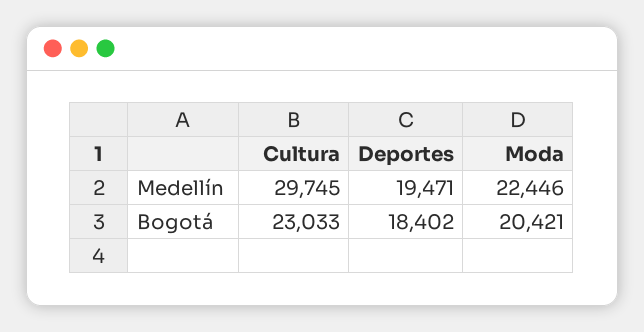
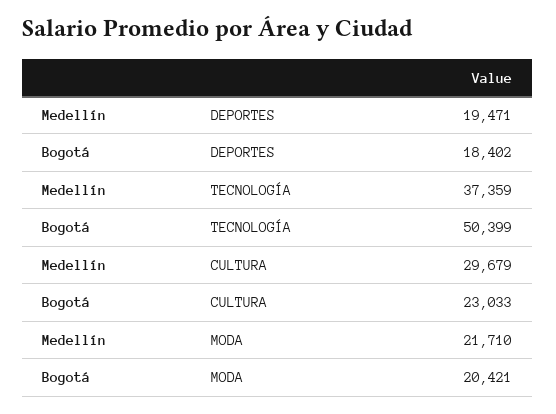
  {
    "Cultura": {
-     "Medellín": 29745,
+     "Medellín": 29679,
      "Bogotá": 23033
    },
    "Deportes": {
      "Medellín": 19471,
      "Bogotá": 18402
    },
    "Moda": {
-     "Medellín": 22446,
+     "Medellín": 21710,
      "Bogotá": 20421
-   }
+   },
+   "TECNOLOGÍA": {
+     "Medellín": 37359,
+     "Bogotá": 50399
+   }
  }

